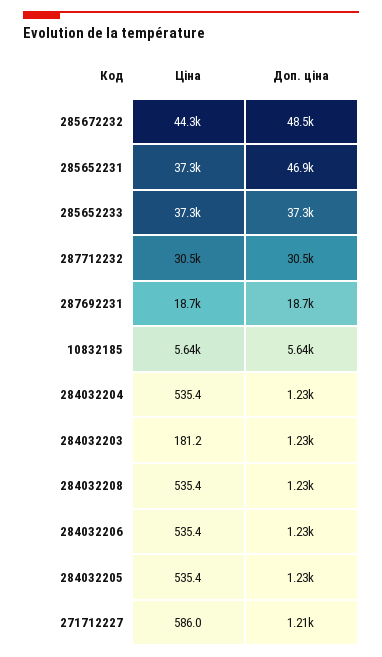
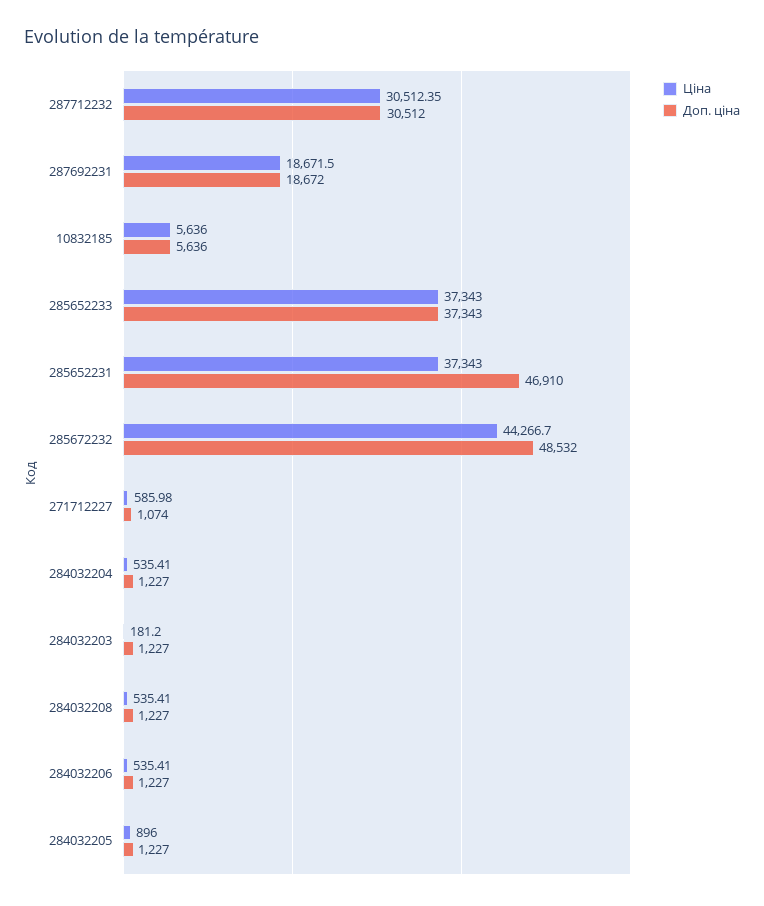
  {
    "Ціна": {
      "285672232": 44266.7,
      "285652231": 37343,
      "285652233": 37343,
      "287712232": 30512.35,
      "287692231": 18671.5,
      "10832185": 5636,
      "284032204": 535.41,
      "284032203": 181.2,
      "284032208": 535.41,
      "284032206": 535.41,
-     "284032205": 535.4,
+     "284032205": 896,
      "271712227": 585.98
    },
    "Доп. ціна": {
      "285672232": 48532,
      "285652231": 46910,
      "285652233": 37343,
      "287712232": 30512,
      "287692231": 18672,
      "10832185": 5636,
      "284032204": 1227,
      "284032203": 1227,
      "284032208": 1227,
      "284032206": 1227,
      "284032205": 1227,
-     "271712227": 1210
+     "271712227": 1074
    }
  }

